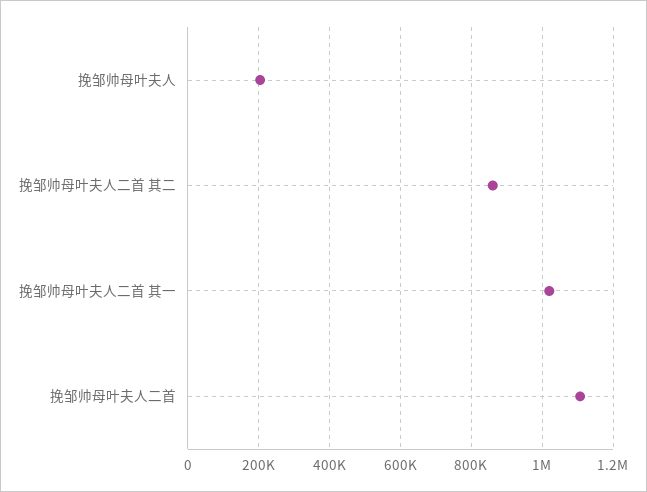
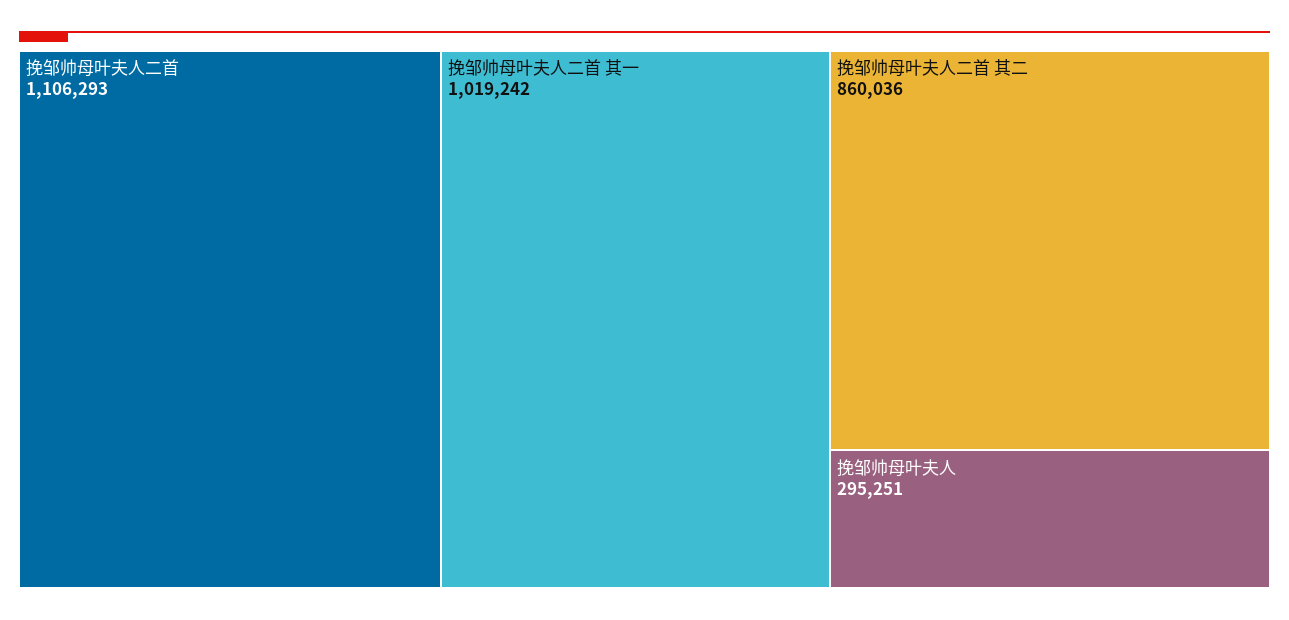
  {
-   "挽邹帅母叶夫人": 200000,
+   "挽邹帅母叶夫人": 295251,
    "挽邹帅母叶夫人二首 其二": 860036,
    "挽邹帅母叶夫人二首 其一": 1019242,
    "挽邹帅母叶夫人二首": 1106293
  }

